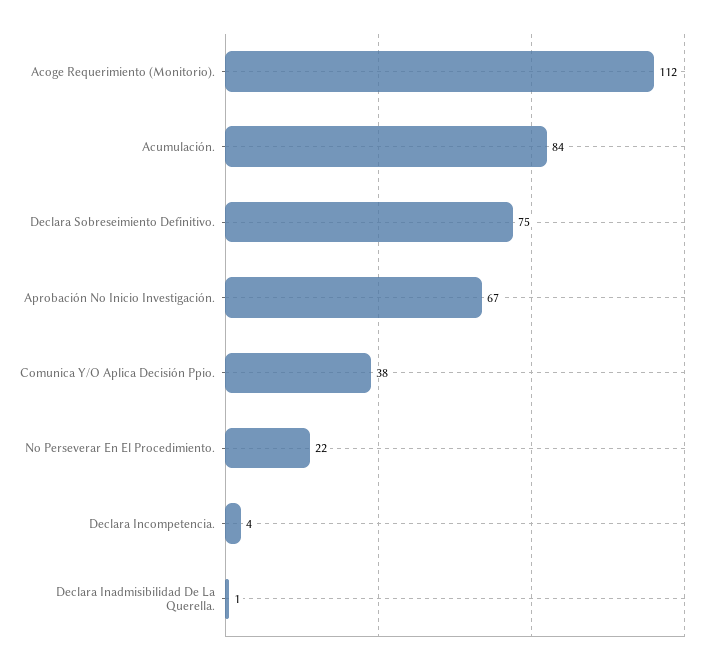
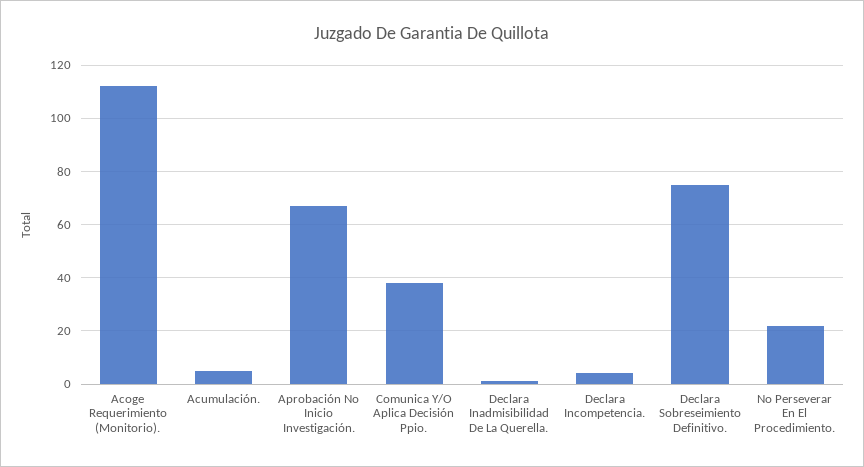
  {
    "Acoge Requerimiento (Monitorio).": 112,
-   "Acumulación.": 84,
+   "Acumulación.": 5,
    "Declara Sobreseimiento Definitivo.": 75,
    "Aprobación No Inicio Investigación.": 67,
    "Comunica Y/O Aplica Decisión Ppio.": 38,
    "No Perseverar En El Procedimiento.": 22,
    "Declara Incompetencia.": 4,
    "Declara Inadmisibilidad De La Querella.": 1
  }

